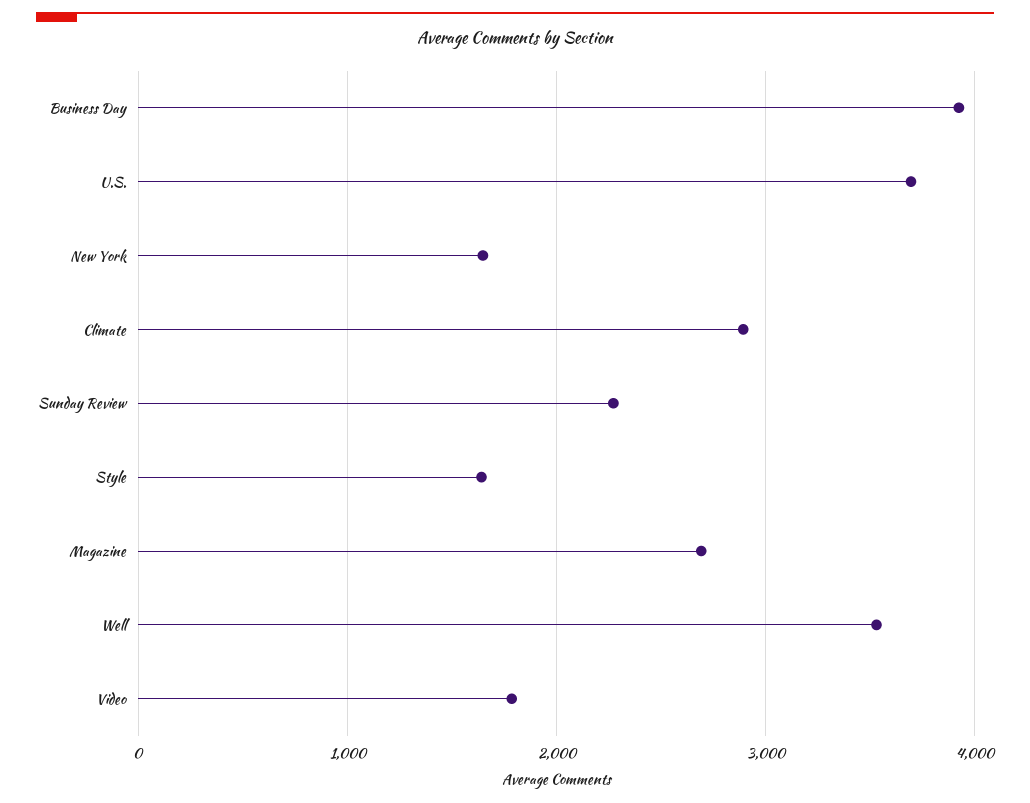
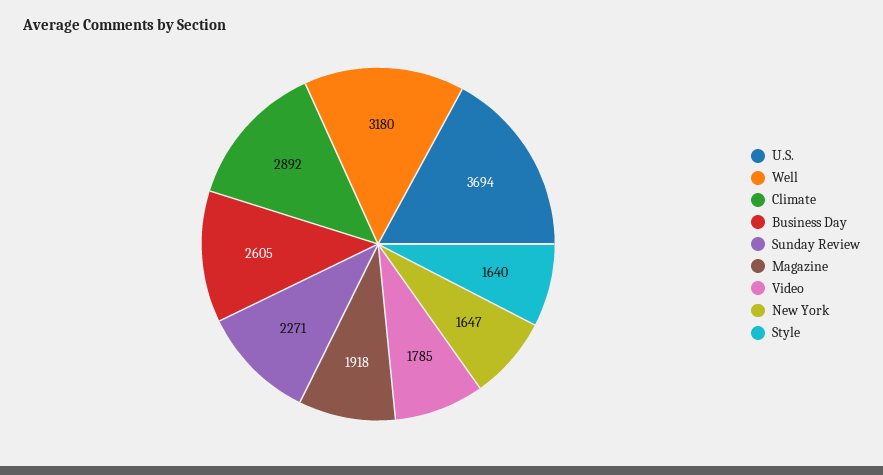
  {
-   "Business Day": 3900,
+   "Business Day": 2605,
    "U.S.": 3694,
    "New York": 1647,
    "Climate": 2892,
    "Sunday Review": 2271,
    "Style": 1640,
-   "Magazine": 2700,
+   "Magazine": 1918,
-   "Well": 3500,
+   "Well": 3180,
    "Video": 1785
  }

